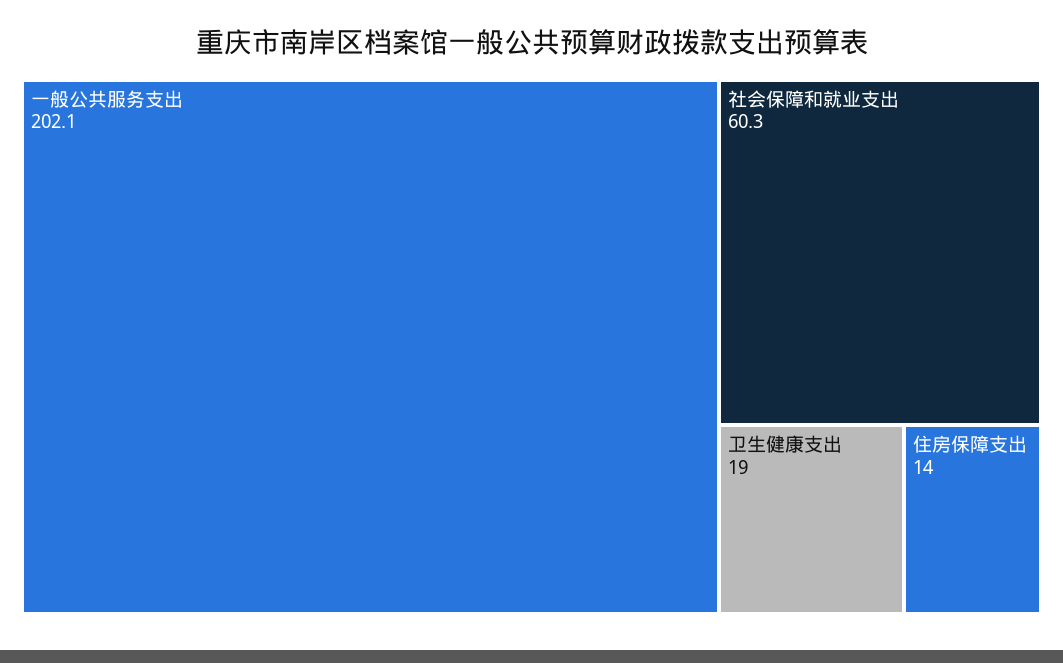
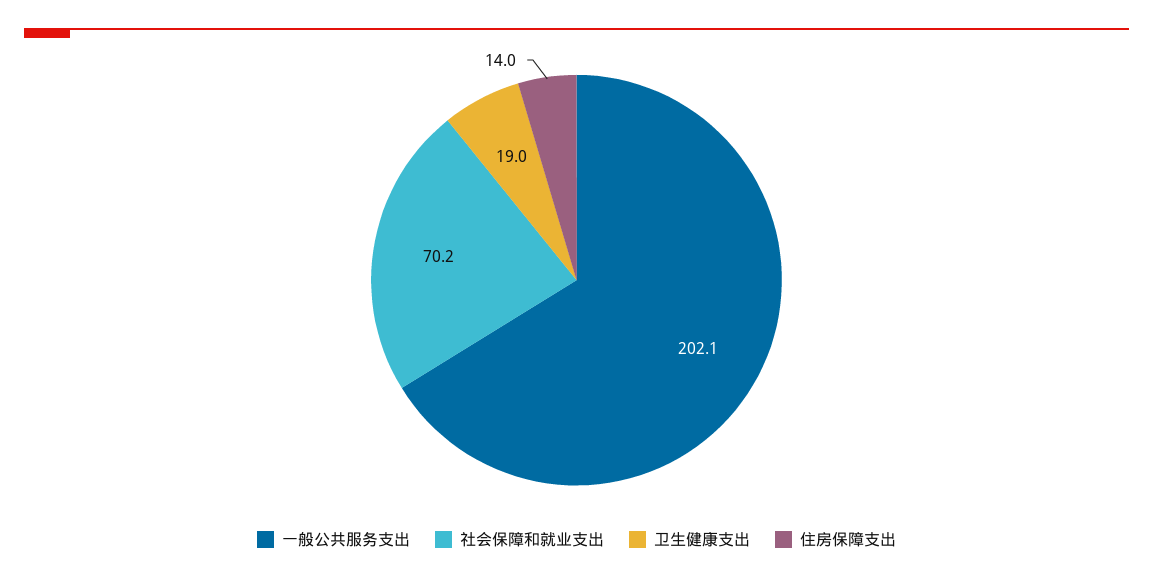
  {
    "一般公共服务支出": 202.1,
-   "社会保障和就业支出": 60.3,
+   "社会保障和就业支出": 70.2,
    "卫生健康支出": 19,
    "住房保障支出": 14
  }

